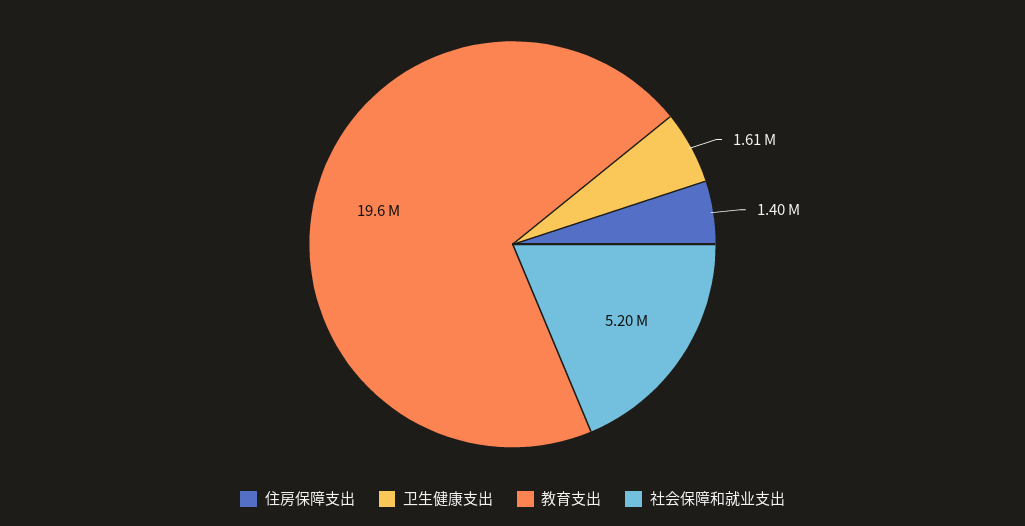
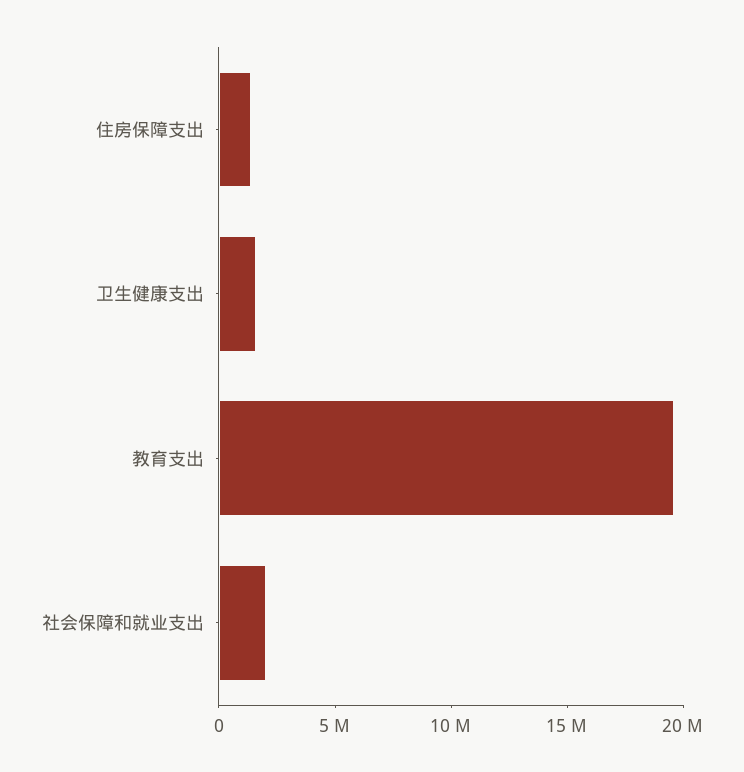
  {
    "住房保障支出": 1400000,
    "卫生健康支出": 1610000,
    "教育支出": 19600000,
-   "社会保障和就业支出": 5200000
+   "社会保障和就业支出": 2000000
  }

